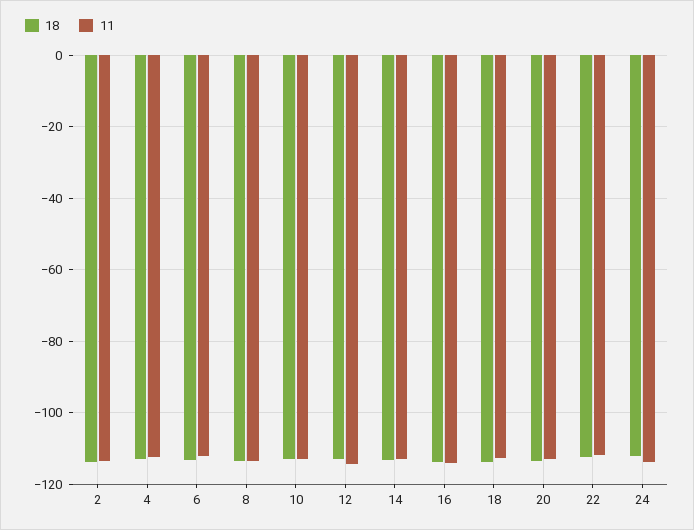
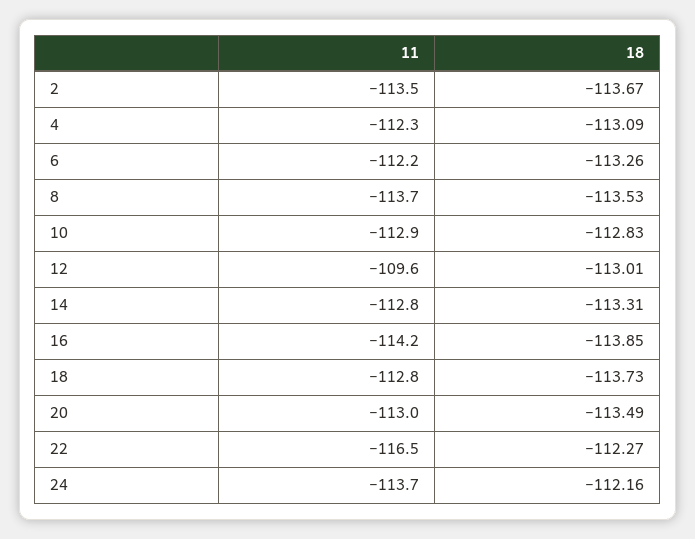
  {
    "18": {
      "2": -113.67,
      "4": -113.09,
      "6": -113.26,
      "8": -113.53,
      "10": -112.83,
      "12": -113.01,
      "14": -113.31,
      "16": -113.85,
      "18": -113.73,
      "20": -113.49,
      "22": -112.27,
      "24": -112.16
    },
    "11": {
      "2": -113.5,
      "4": -112.3,
      "6": -112.2,
      "8": -113.7,
      "10": -112.9,
-     "12": -114,
+     "12": -109.6,
      "14": -112.8,
      "16": -114.2,
      "18": -112.8,
      "20": -113,
-     "22": -112,
+     "22": -116.5,
      "24": -113.7
    }
  }

